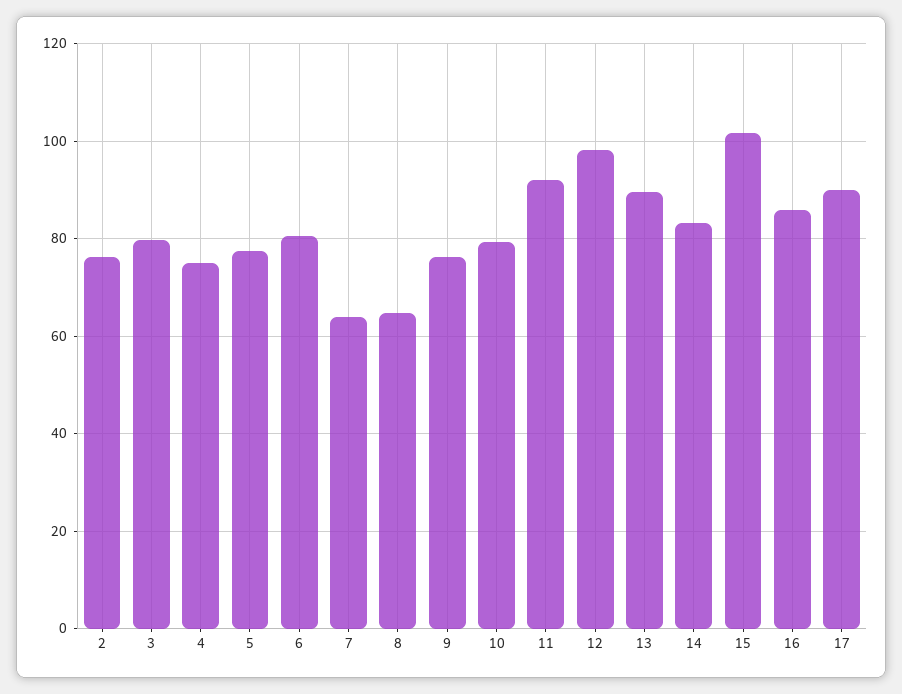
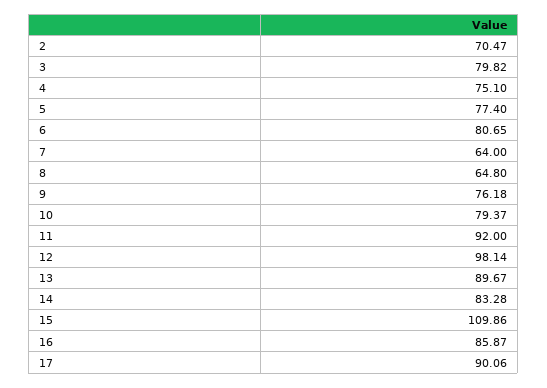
  {
-   "2": 76,
+   "2": 70.47,
    "3": 79.82,
    "4": 75.1,
    "5": 77.4,
    "6": 80.65,
    "7": 64,
    "8": 64.8,
    "9": 76.18,
    "10": 79.37,
    "11": 92,
    "12": 98.14,
    "13": 89.67,
    "14": 83.28,
-   "15": 102,
+   "15": 109.86,
    "16": 85.87,
    "17": 90.06
  }

